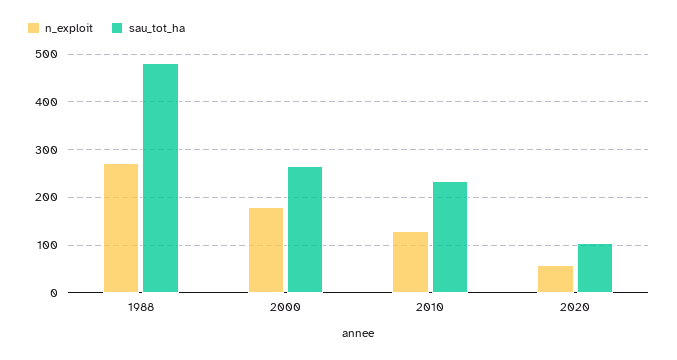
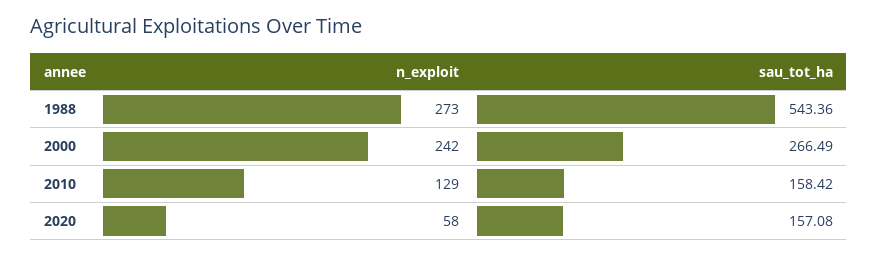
  {
    "n_exploit": {
      "1988": 273,
-     "2000": 180,
+     "2000": 242,
      "2010": 129,
      "2020": 58
    },
    "sau_tot_ha": {
-     "1988": 480,
+     "1988": 543.36,
      "2000": 266.49,
-     "2010": 240,
+     "2010": 158.42,
-     "2020": 100
+     "2020": 157.08
    }
  }

